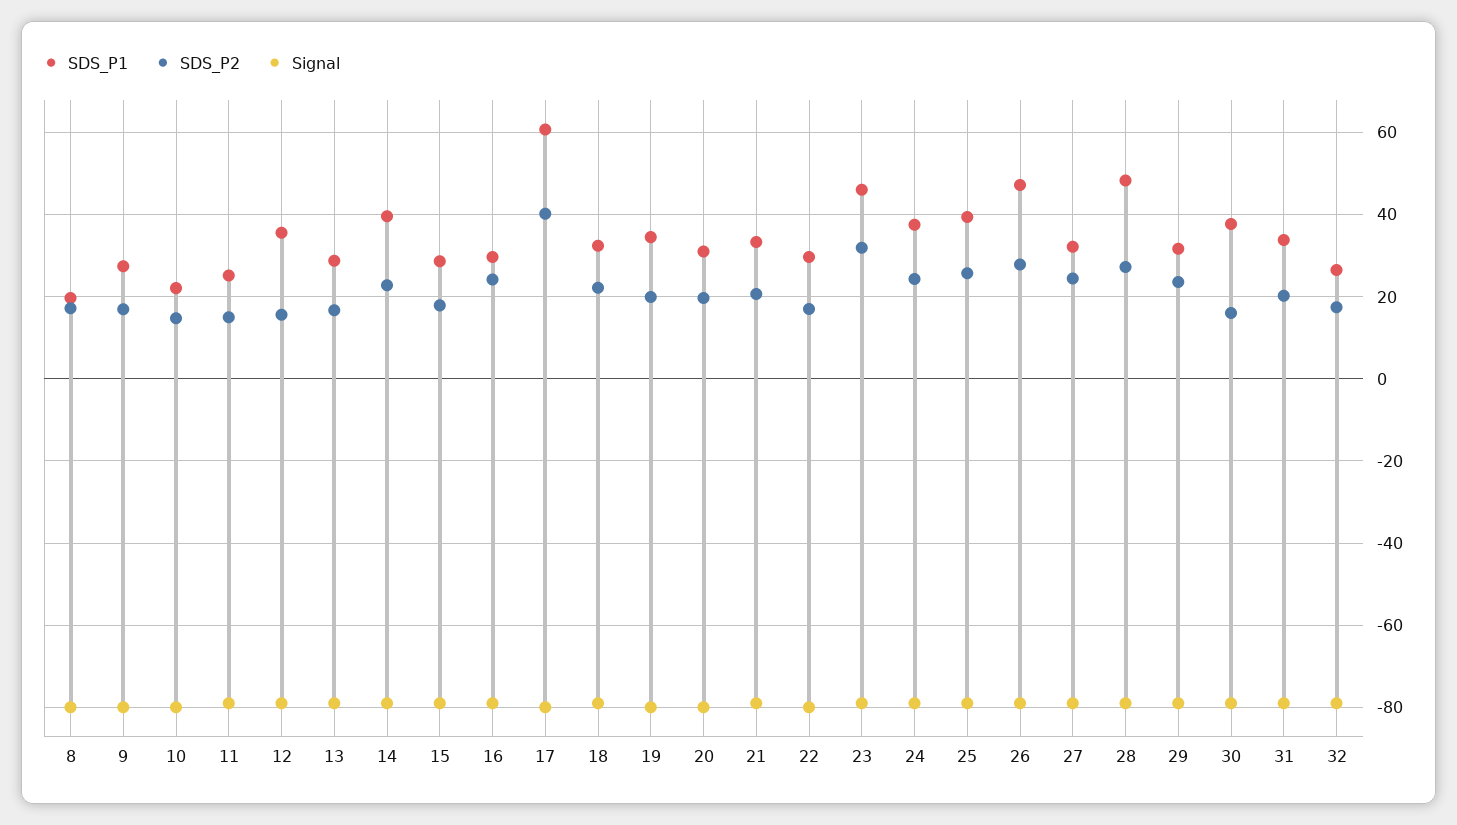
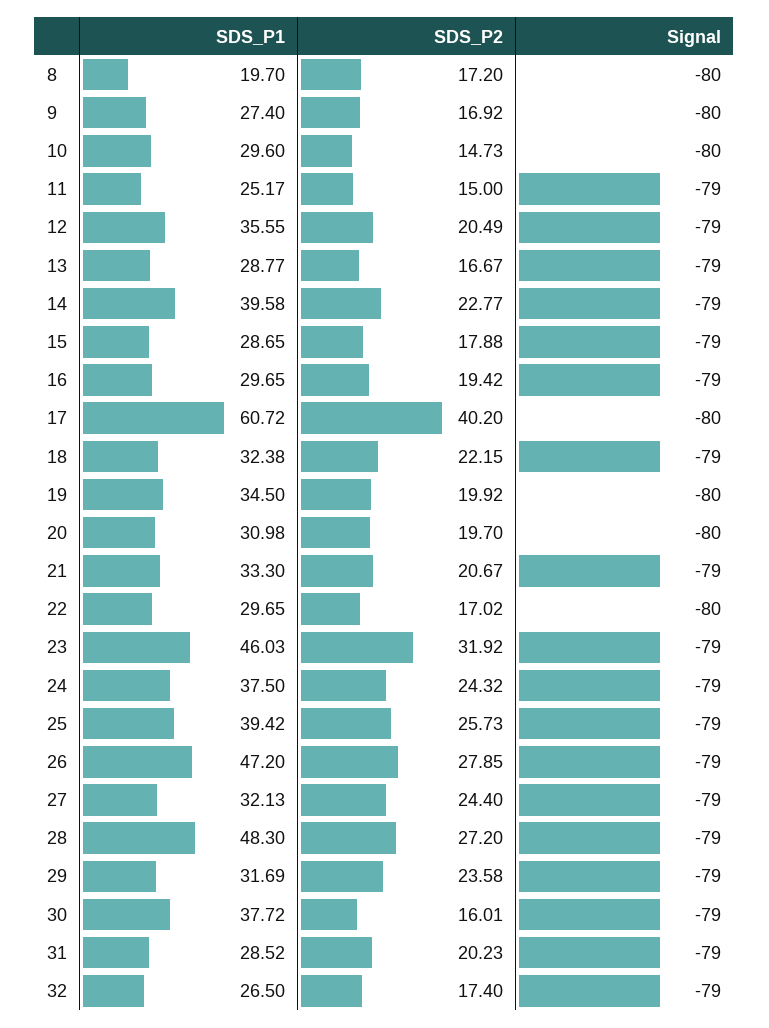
  {
    "SDS_P1": {
      "8": 19.7,
      "9": 27.4,
-     "10": 22,
+     "10": 29.6,
      "11": 25.17,
      "12": 35.55,
      "13": 28.77,
      "14": 39.58,
      "15": 28.65,
      "16": 29.65,
      "17": 60.72,
      "18": 32.38,
      "19": 34.5,
      "20": 30.98,
      "21": 33.3,
      "22": 29.65,
      "23": 46.03,
      "24": 37.5,
      "25": 39.42,
      "26": 47.2,
      "27": 32.13,
      "28": 48.3,
      "29": 31.69,
      "30": 37.72,
-     "31": 34,
+     "31": 28.52,
      "32": 26.5
    },
    "SDS_P2": {
      "8": 17.2,
      "9": 16.92,
      "10": 14.73,
      "11": 15,
-     "12": 16,
+     "12": 20.49,
      "13": 16.67,
      "14": 22.77,
      "15": 17.88,
-     "16": 24,
+     "16": 19.42,
      "17": 40.2,
      "18": 22.15,
      "19": 19.92,
      "20": 19.7,
      "21": 20.67,
      "22": 17.02,
      "23": 31.92,
      "24": 24.32,
      "25": 25.73,
      "26": 27.85,
      "27": 24.4,
      "28": 27.2,
      "29": 23.58,
      "30": 16.01,
      "31": 20.23,
      "32": 17.4
    },
    "Signal": {
      "8": -80,
      "9": -80,
      "10": -80,
      "11": -79,
      "12": -79,
      "13": -79,
      "14": -79,
      "15": -79,
      "16": -79,
      "17": -80,
      "18": -79,
      "19": -80,
      "20": -80,
      "21": -79,
      "22": -80,
      "23": -79,
      "24": -79,
      "25": -79,
      "26": -79,
      "27": -79,
      "28": -79,
      "29": -79,
      "30": -79,
      "31": -79,
      "32": -79
    }
  }

